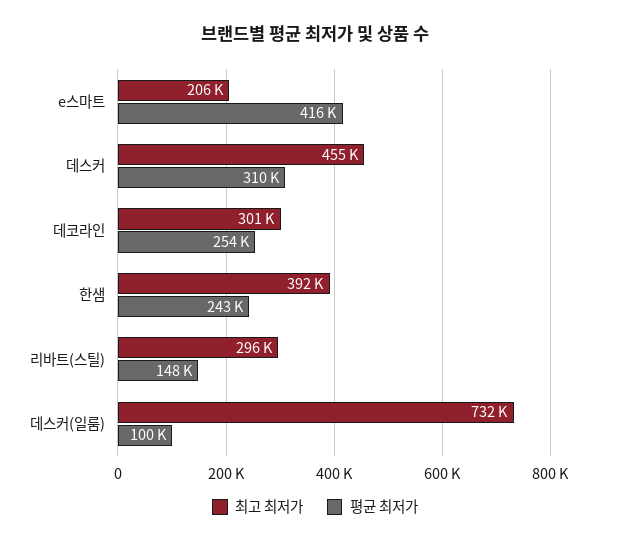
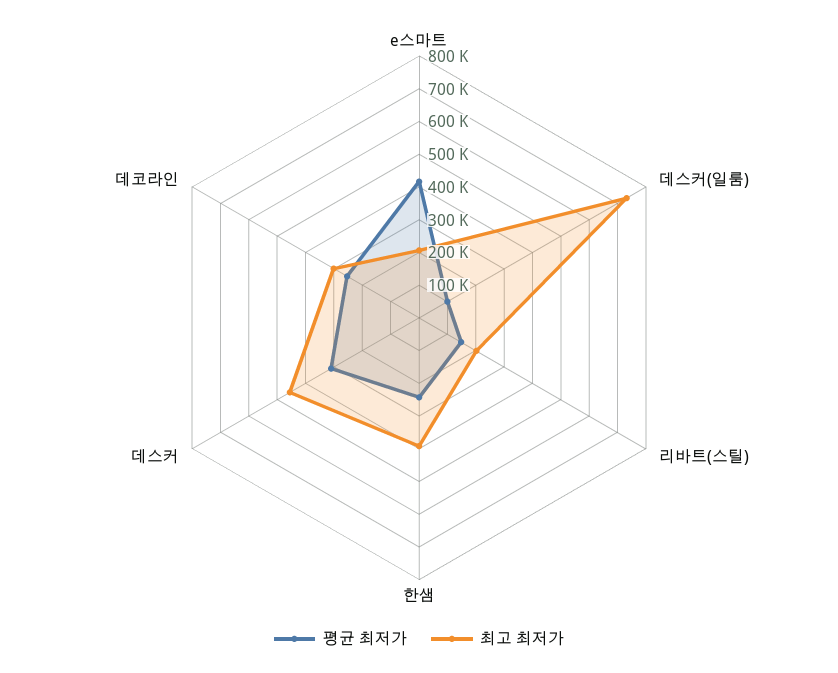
  {
    "최고 최저가": {
      "e스마트": 206000,
      "데스커": 455000,
      "데코라인": 301000,
      "한샘": 392000,
-     "리바트(스틸)": 296000,
+     "리바트(스틸)": 200000,
      "데스커(일룸)": 732000
    },
    "평균 최저가": {
      "e스마트": 416000,
      "데스커": 310000,
      "데코라인": 254000,
      "한샘": 243000,
      "리바트(스틸)": 148000,
      "데스커(일룸)": 100000
    }
  }

